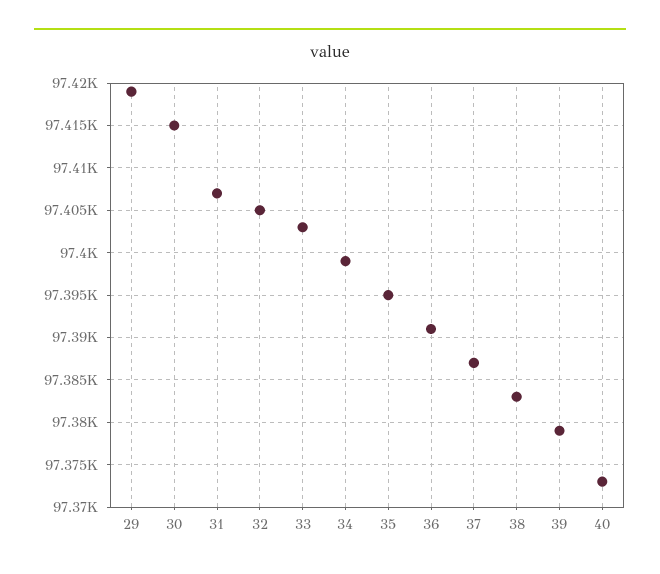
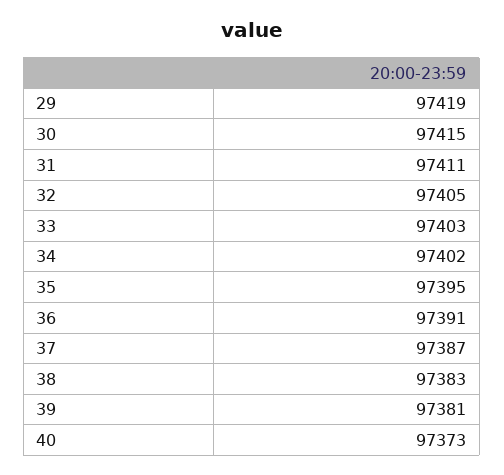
  {
    "29": 97419,
    "30": 97415,
-   "31": 97407,
+   "31": 97411,
    "32": 97405,
    "33": 97403,
-   "34": 97399,
+   "34": 97402,
    "35": 97395,
    "36": 97391,
    "37": 97387,
    "38": 97383,
-   "39": 97379,
+   "39": 97381,
    "40": 97373
  }

